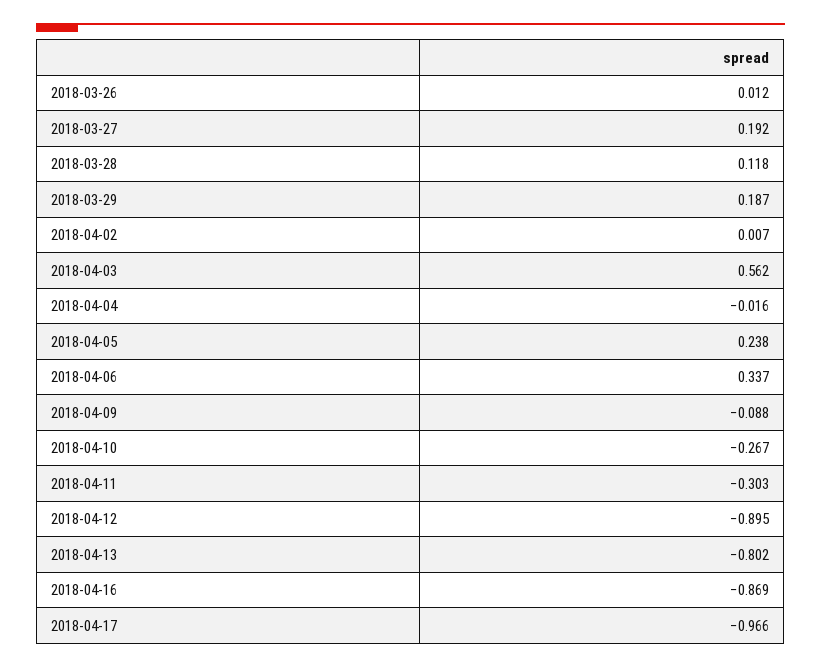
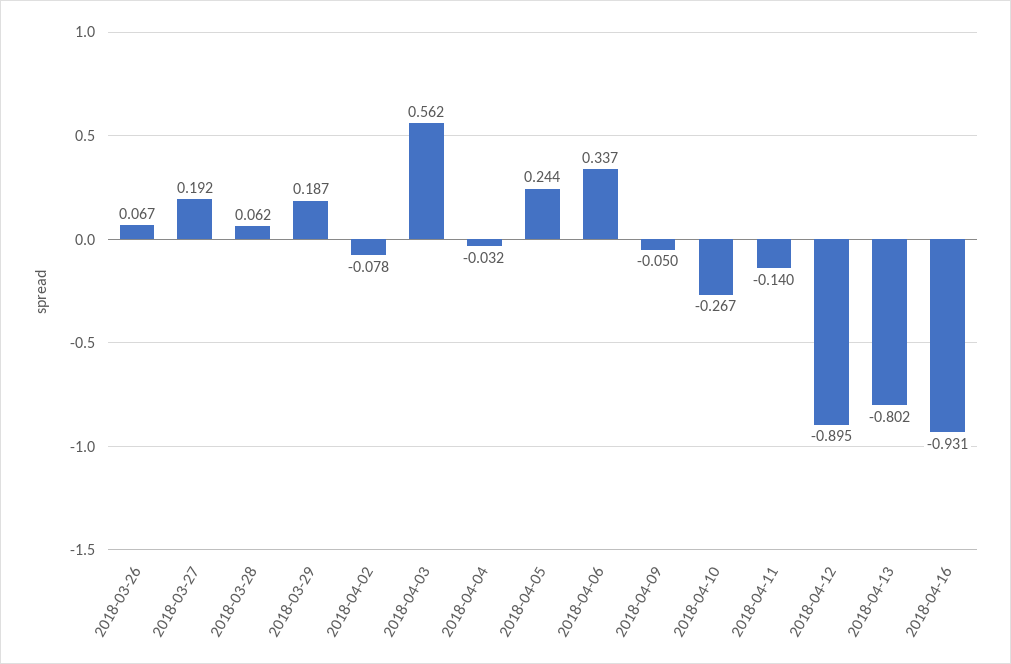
  {
-   "2018-03-26": 0.012,
+   "2018-03-26": 0.067,
    "2018-03-27": 0.192,
-   "2018-03-28": 0.118,
+   "2018-03-28": 0.062,
    "2018-03-29": 0.187,
-   "2018-04-02": 0.007,
+   "2018-04-02": -0.078,
    "2018-04-03": 0.562,
-   "2018-04-04": -0.016,
+   "2018-04-04": -0.032,
-   "2018-04-05": 0.238,
+   "2018-04-05": 0.244,
    "2018-04-06": 0.337,
-   "2018-04-09": -0.088,
+   "2018-04-09": -0.05,
    "2018-04-10": -0.267,
-   "2018-04-11": -0.303,
+   "2018-04-11": -0.14,
    "2018-04-12": -0.895,
    "2018-04-13": -0.802,
-   "2018-04-16": -0.869,
+   "2018-04-16": -0.931
-   "2018-04-17": -0.966
  }

